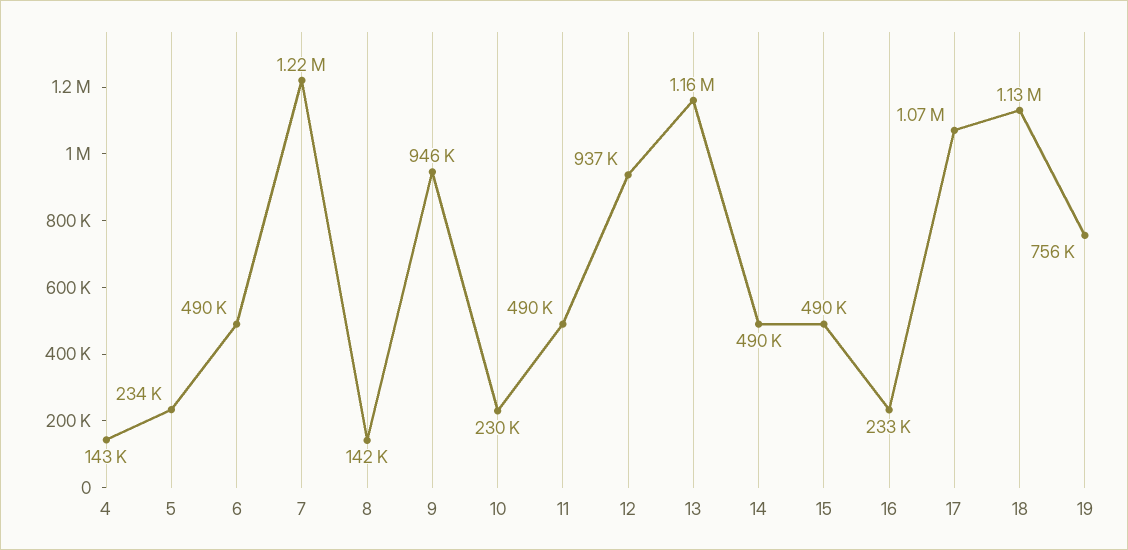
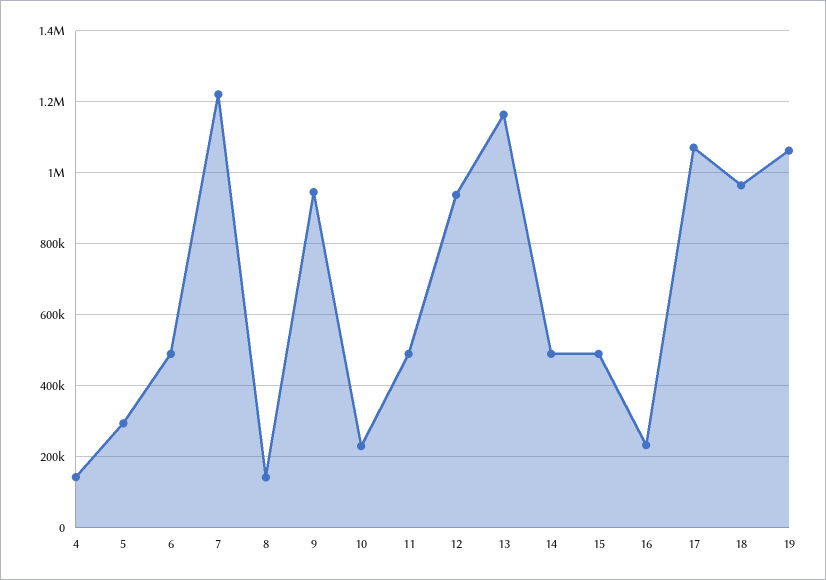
  {
    "4": 143000,
-   "5": 234000,
+   "5": 300000,
    "6": 490000,
    "7": 1220000,
    "8": 142000,
    "9": 946000,
    "10": 230000,
    "11": 490000,
    "12": 937000,
    "13": 1160000,
    "14": 490000,
    "15": 490000,
    "16": 233000,
    "17": 1070000,
-   "18": 1130000,
+   "18": 960000,
-   "19": 756000
+   "19": 1060000
  }

